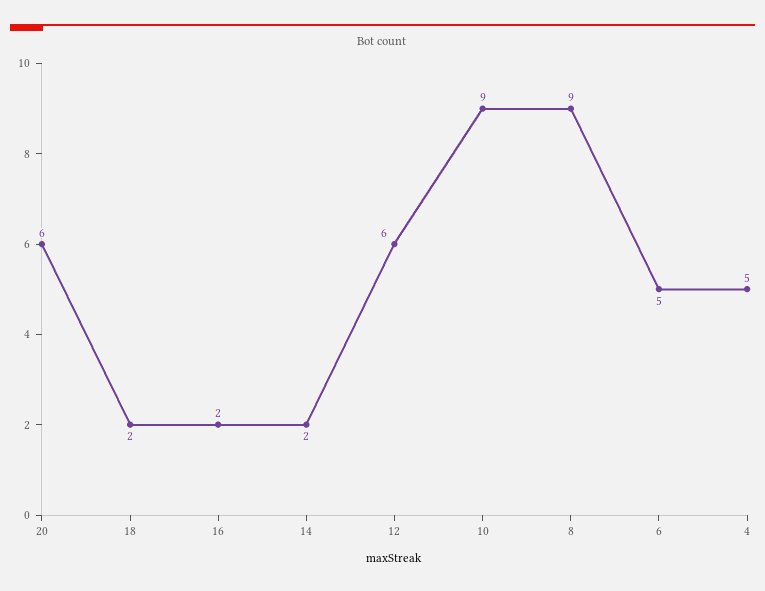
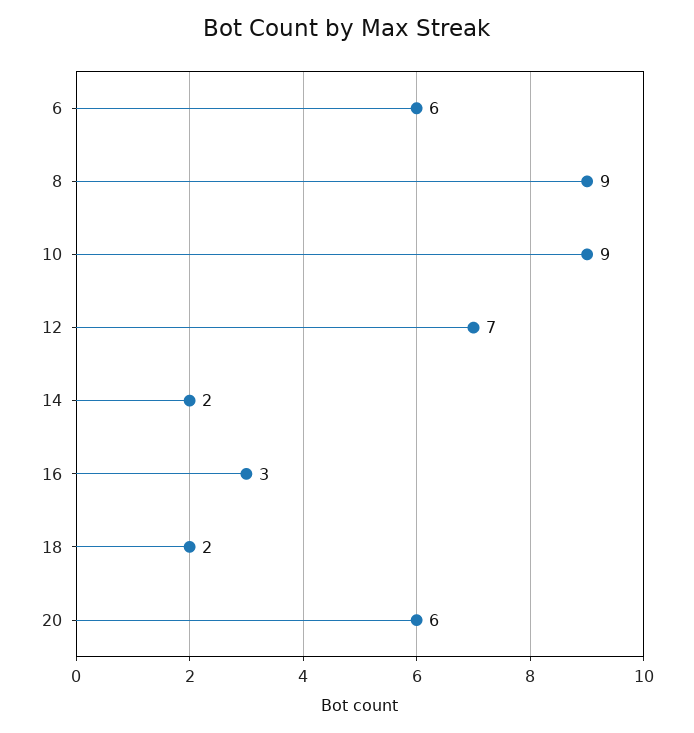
  {
    "20": 6,
    "18": 2,
-   "16": 2,
+   "16": 3,
    "14": 2,
-   "12": 6,
+   "12": 7,
    "10": 9,
    "8": 9,
-   "6": 5,
+   "6": 6
-   "4": 5
  }

